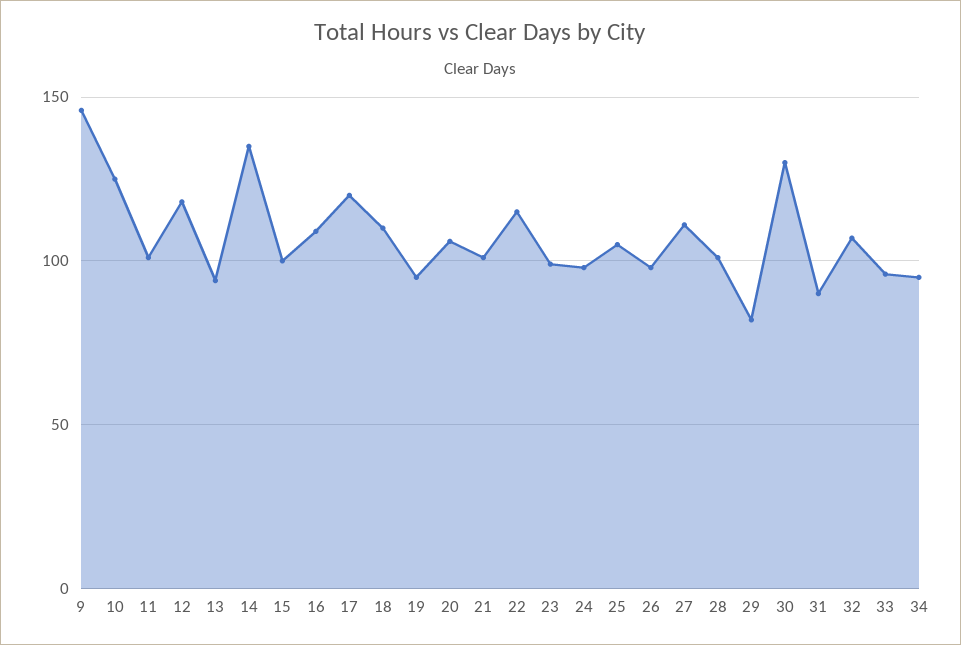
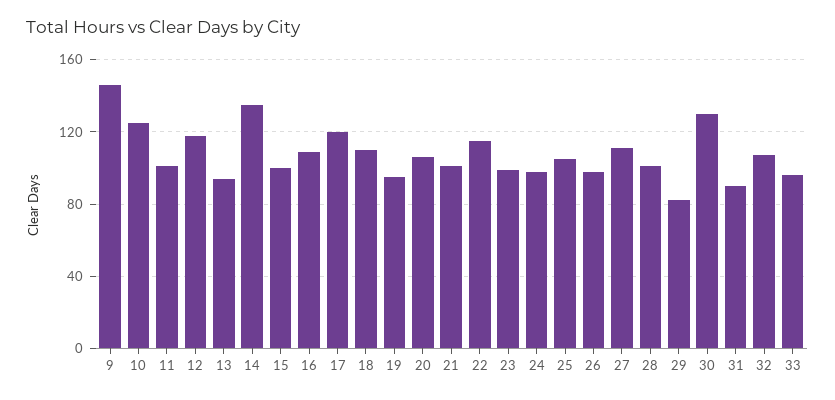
  {
    "9": 145,
    "10": 125,
    "11": 100,
    "12": 120,
    "13": 95,
    "14": 135,
    "15": 100,
    "16": 110,
    "17": 120,
    "18": 110,
    "19": 95,
    "20": 105,
    "21": 100,
    "22": 115,
    "23": 100,
    "24": 100,
    "25": 105,
    "26": 100,
    "27": 110,
    "28": 100,
    "29": 80,
    "30": 130,
    "31": 90,
    "32": 105,
-   "33": 95,
+   "33": 95
-   "34": 95
  }

